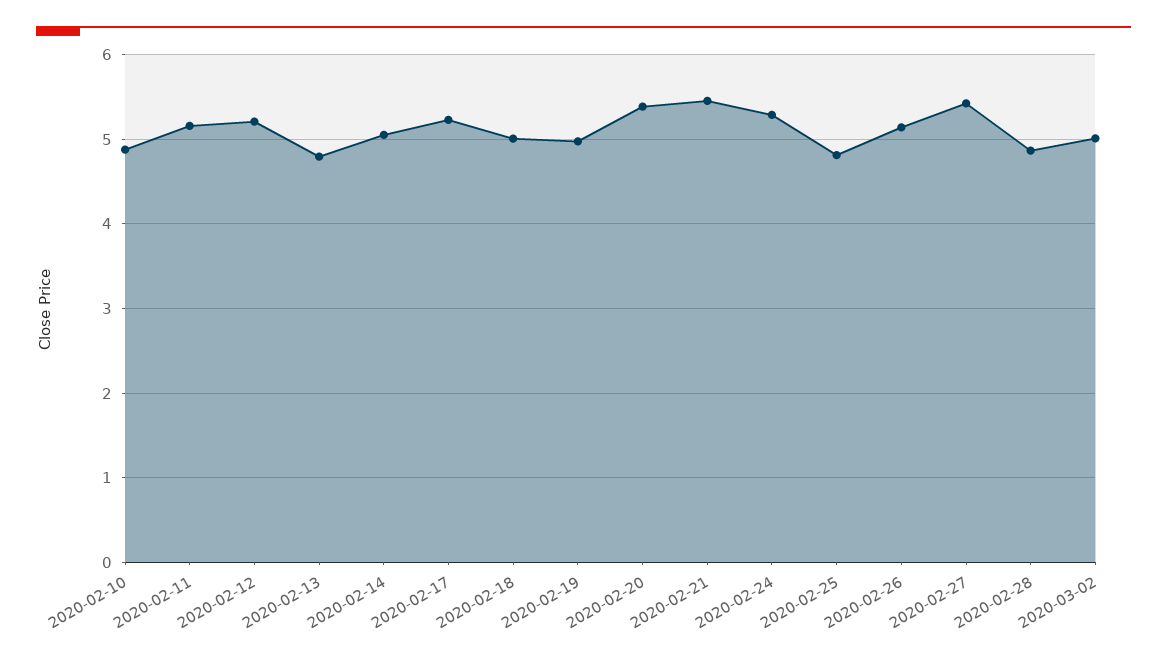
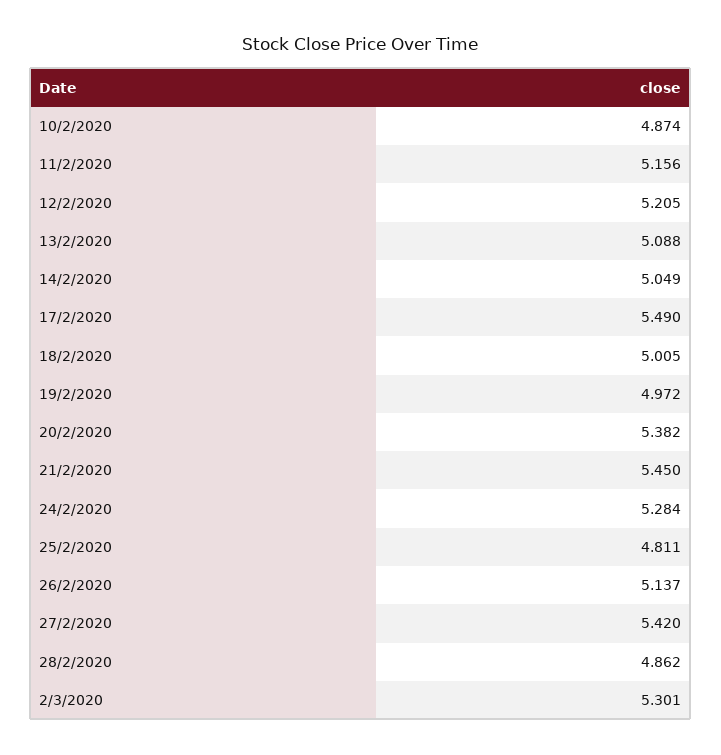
  {
    "2020-02-10": 4.874,
    "2020-02-11": 5.156,
    "2020-02-12": 5.205,
-   "2020-02-13": 4.8,
+   "2020-02-13": 5.088,
    "2020-02-14": 5.049,
-   "2020-02-17": 5.2,
+   "2020-02-17": 5.49,
    "2020-02-18": 5.005,
    "2020-02-19": 4.972,
    "2020-02-20": 5.382,
    "2020-02-21": 5.45,
    "2020-02-24": 5.284,
    "2020-02-25": 4.811,
    "2020-02-26": 5.137,
    "2020-02-27": 5.42,
    "2020-02-28": 4.862,
-   "2020-03-02": 5
+   "2020-03-02": 5.301
  }

